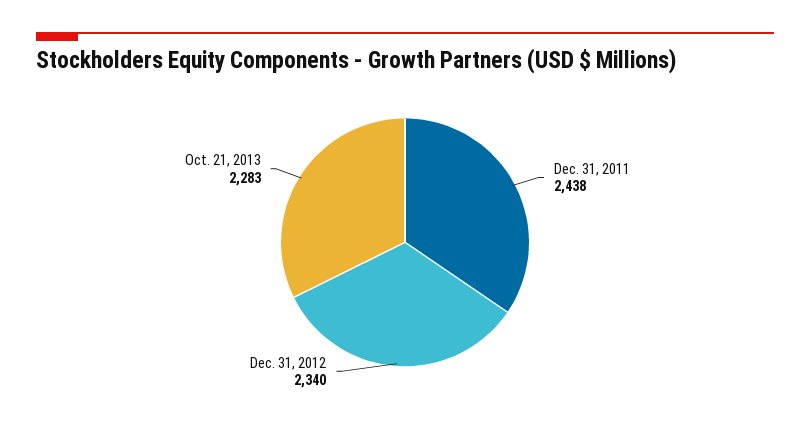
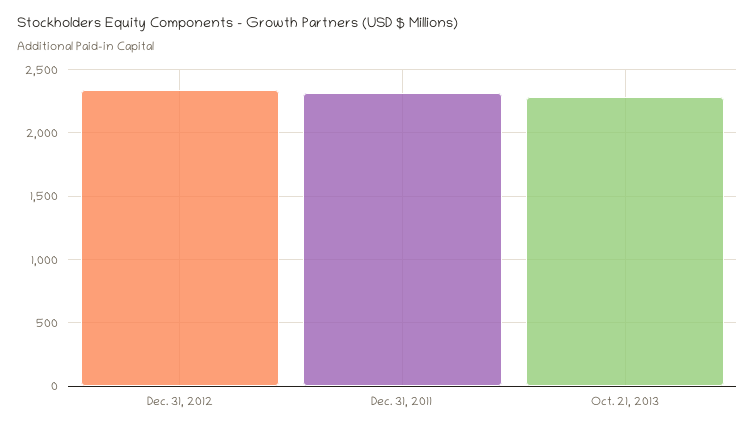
  {
-   "Dec. 31, 2011": 2438,
+   "Dec. 31, 2011": 2300,
    "Dec. 31, 2012": 2340,
    "Oct. 21, 2013": 2283
  }

